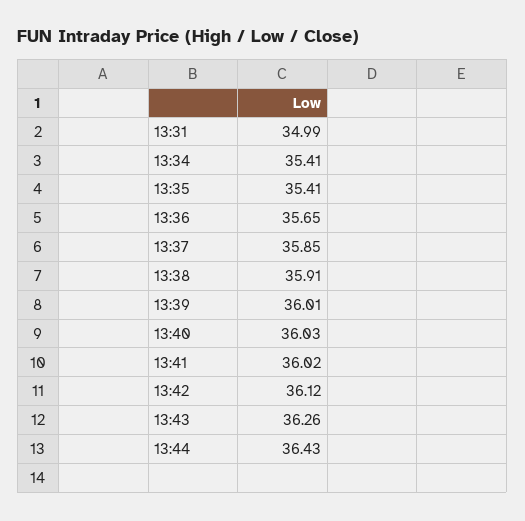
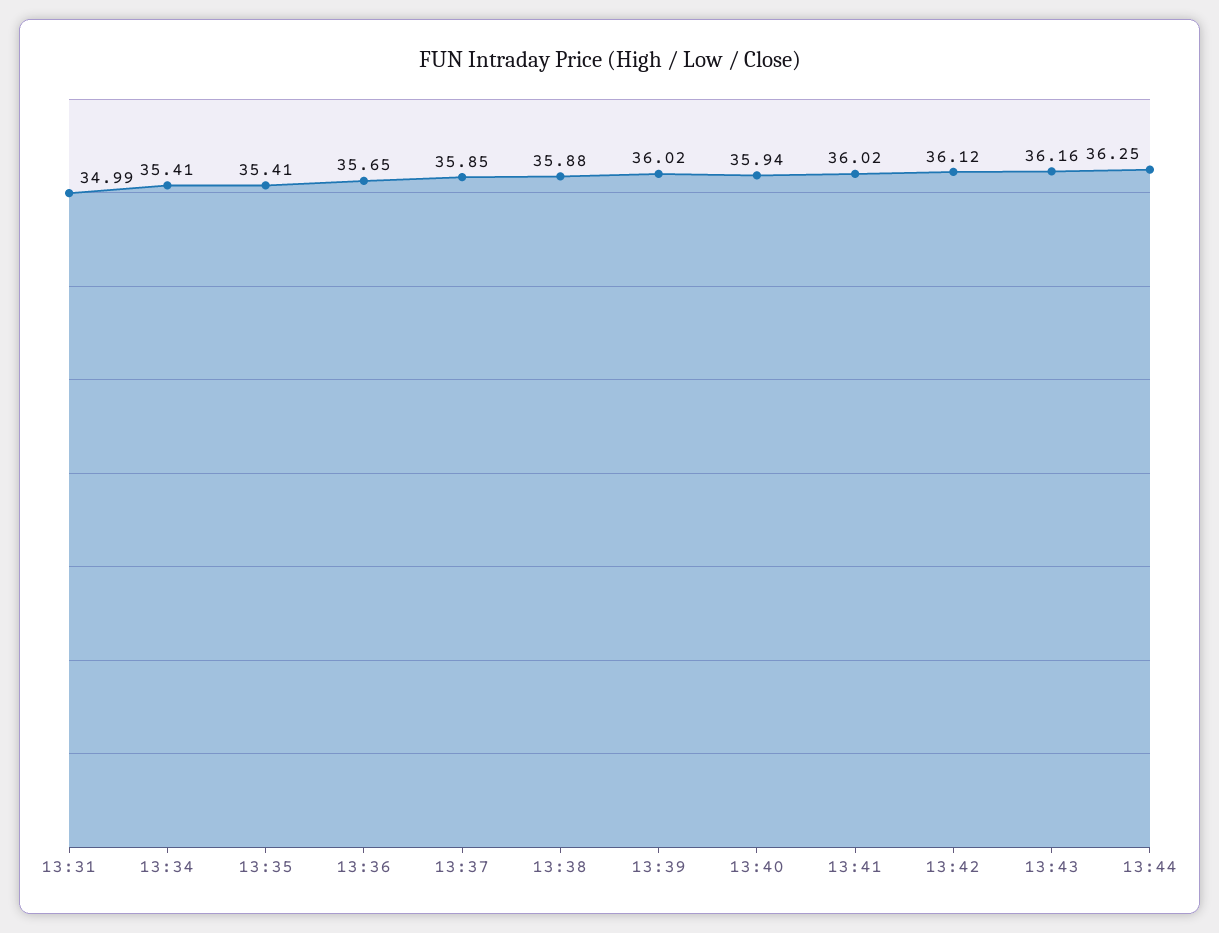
  {
    "13:31": 34.99,
    "13:34": 35.41,
    "13:35": 35.41,
    "13:36": 35.65,
    "13:37": 35.85,
-   "13:38": 35.91,
+   "13:38": 35.88,
-   "13:39": 36.01,
+   "13:39": 36.02,
-   "13:40": 36.03,
+   "13:40": 35.94,
    "13:41": 36.02,
    "13:42": 36.12,
-   "13:43": 36.26,
+   "13:43": 36.16,
-   "13:44": 36.43
+   "13:44": 36.25
  }

